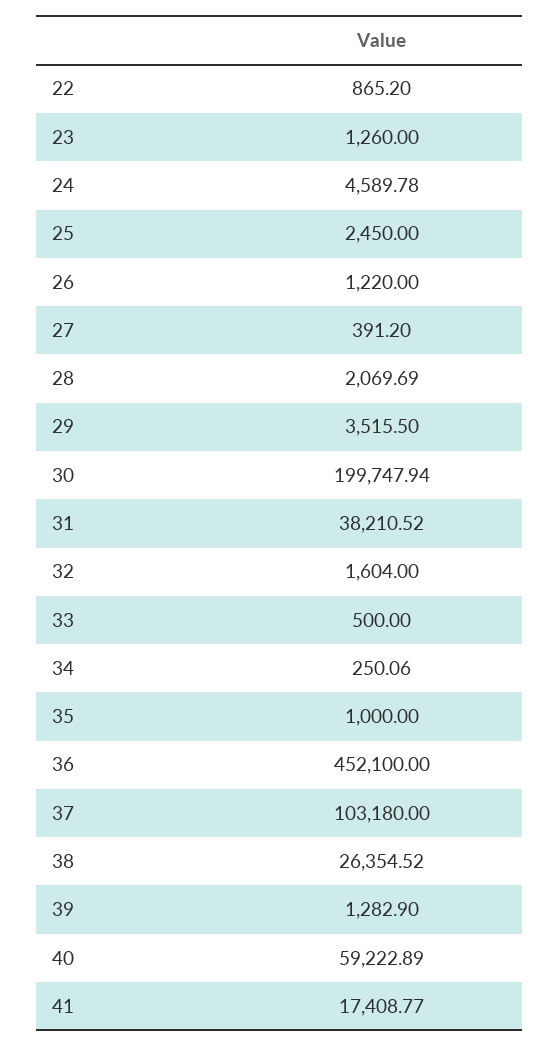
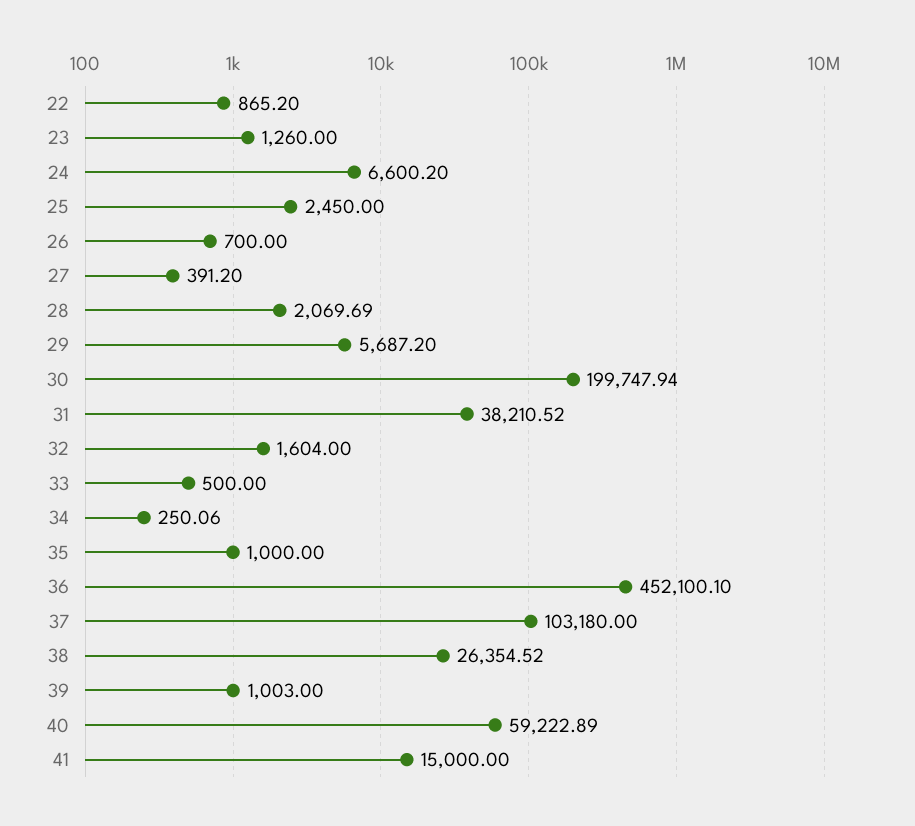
  {
    "22": 865.2,
    "23": 1260,
-   "24": 4589.78,
+   "24": 6600.2,
    "25": 2450,
-   "26": 1220,
+   "26": 700,
    "27": 391.2,
    "28": 2069.69,
-   "29": 3515.5,
+   "29": 5687.2,
    "30": 199747.94,
    "31": 38210.52,
    "32": 1604,
    "33": 500,
    "34": 250.06,
    "35": 1000,
-   "36": 452100,
+   "36": 452100.1,
    "37": 103180,
    "38": 26354.52,
-   "39": 1282.9,
+   "39": 1003,
    "40": 59222.89,
-   "41": 17408.77
+   "41": 15000
  }

